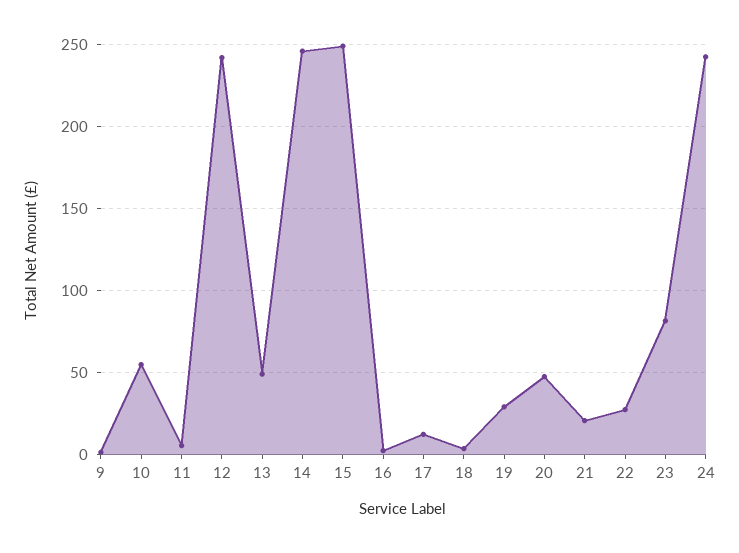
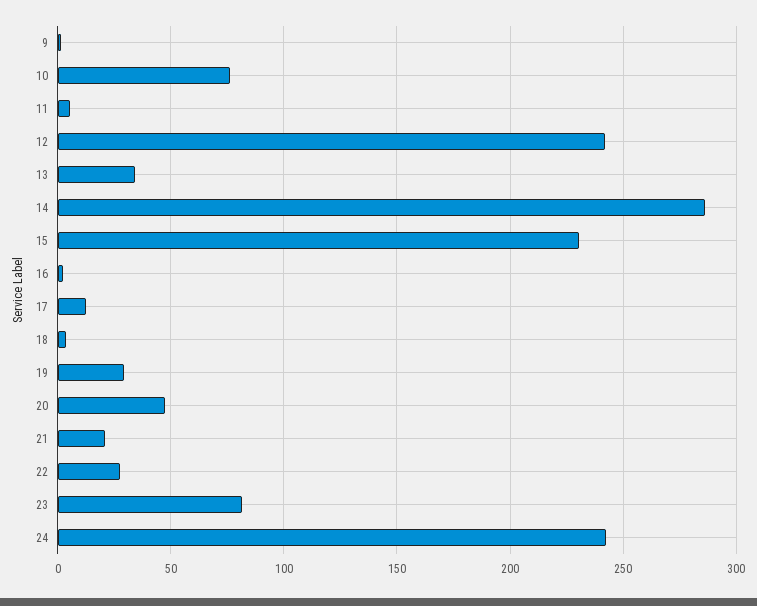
  {
    "9": 0,
-   "10": 55,
+   "10": 75,
    "11": 5,
    "12": 240,
-   "13": 50,
+   "13": 35,
-   "14": 245,
+   "14": 285,
-   "15": 250,
+   "15": 230,
    "16": 5,
    "17": 10,
    "18": 5,
    "19": 30,
    "20": 50,
    "21": 20,
    "22": 25,
    "23": 80,
    "24": 245
  }

